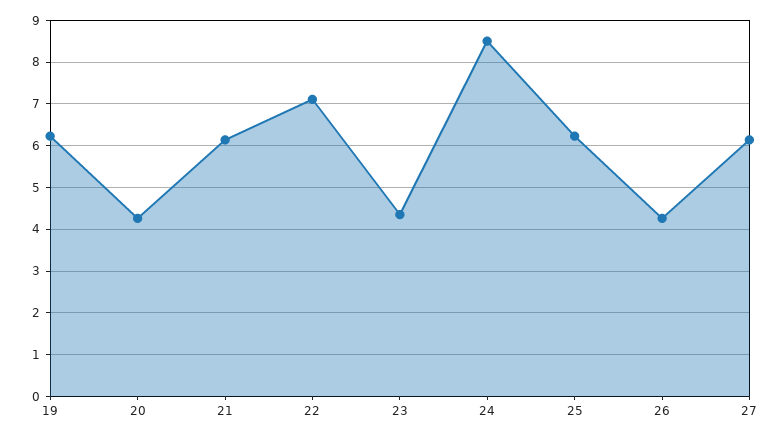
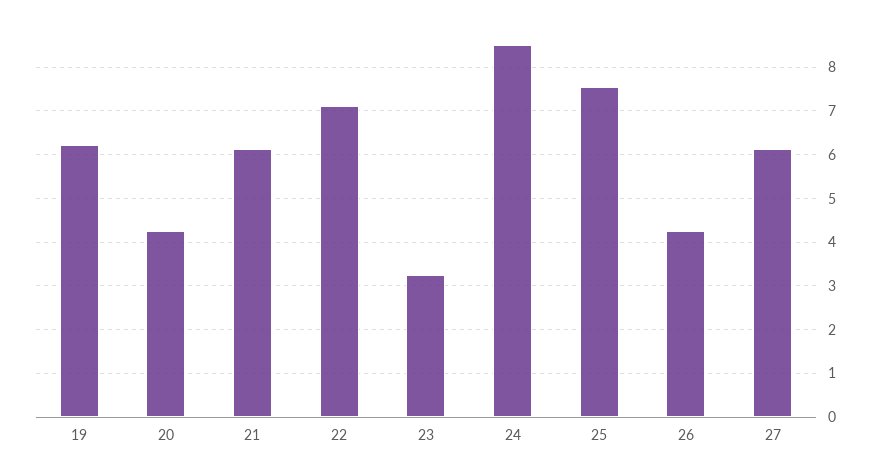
  {
    "19": 6.2,
    "20": 4.2,
    "21": 6.2,
    "22": 7.2,
-   "23": 4.4,
+   "23": 3.2,
    "24": 8.6,
-   "25": 6.2,
+   "25": 7.6,
    "26": 4.2,
    "27": 6.2
  }

